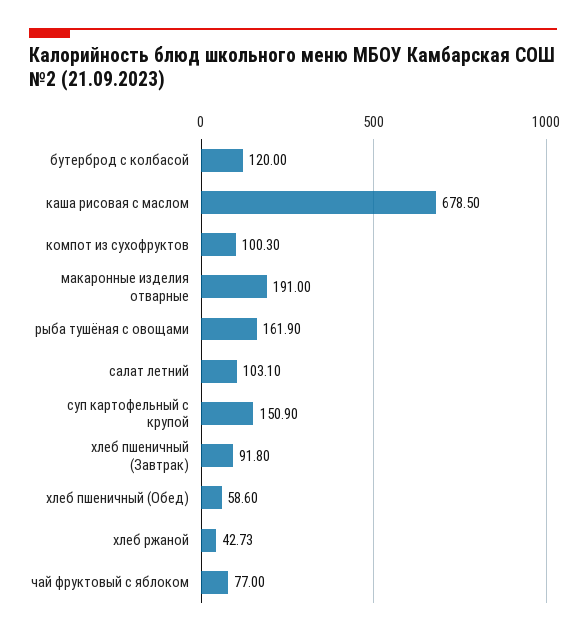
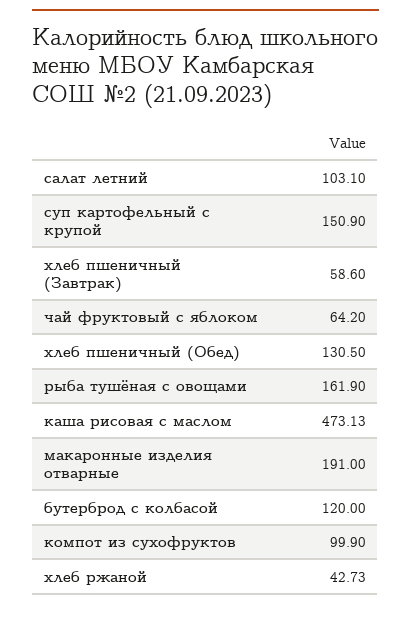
  {
    "бутерброд с колбасой": 120,
-   "каша рисовая с маслом": 678.5,
+   "каша рисовая с маслом": 473.13,
-   "компот из сухофруктов": 100.3,
+   "компот из сухофруктов": 99.9,
    "макаронные изделия отварные": 191,
    "рыба тушёная с овощами": 161.9,
    "салат летний": 103.1,
    "суп картофельный с крупой": 150.9,
-   "хлеб пшеничный (Завтрак)": 91.8,
+   "хлеб пшеничный (Завтрак)": 58.6,
-   "хлеб пшеничный (Обед)": 58.6,
+   "хлеб пшеничный (Обед)": 130.5,
    "хлеб ржаной": 42.73,
-   "чай фруктовый с яблоком": 77
+   "чай фруктовый с яблоком": 64.2
  }

